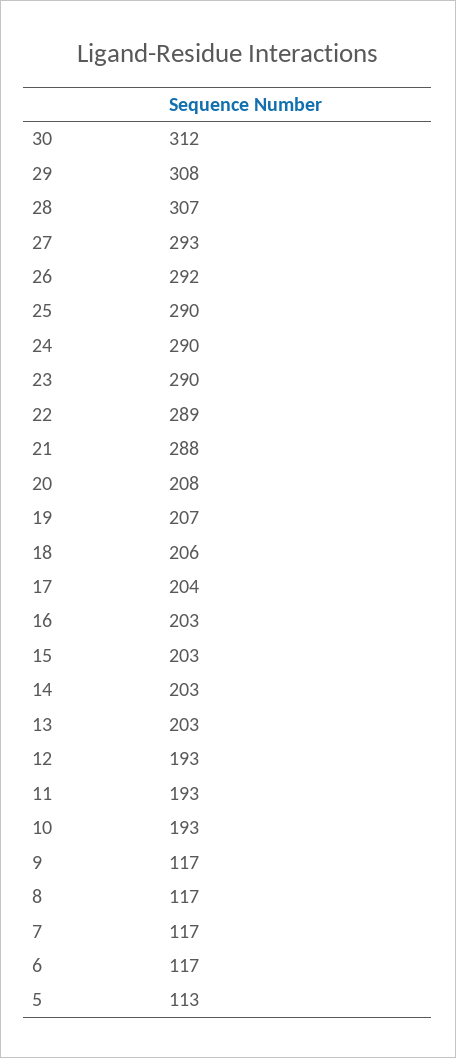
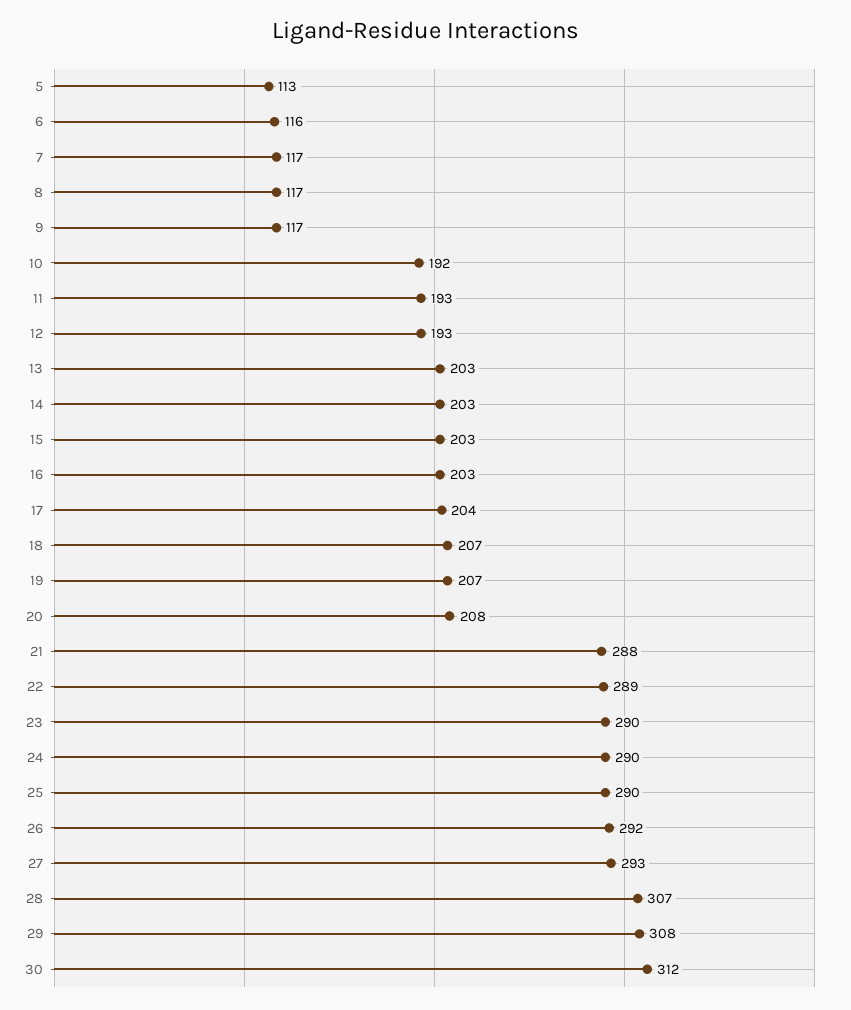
  {
    "30": 312,
    "29": 308,
    "28": 307,
    "27": 293,
    "26": 292,
    "25": 290,
    "24": 290,
    "23": 290,
    "22": 289,
    "21": 288,
    "20": 208,
    "19": 207,
-   "18": 206,
+   "18": 207,
    "17": 204,
    "16": 203,
    "15": 203,
    "14": 203,
    "13": 203,
    "12": 193,
    "11": 193,
-   "10": 193,
+   "10": 192,
    "9": 117,
    "8": 117,
    "7": 117,
-   "6": 117,
+   "6": 116,
    "5": 113
  }

